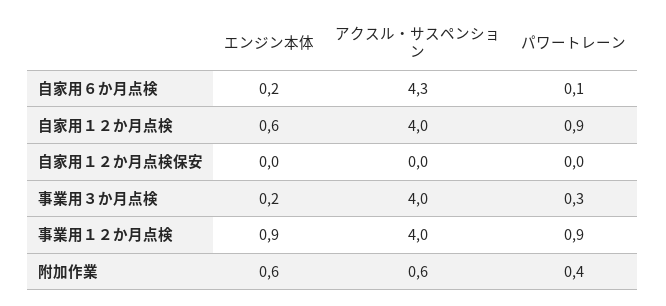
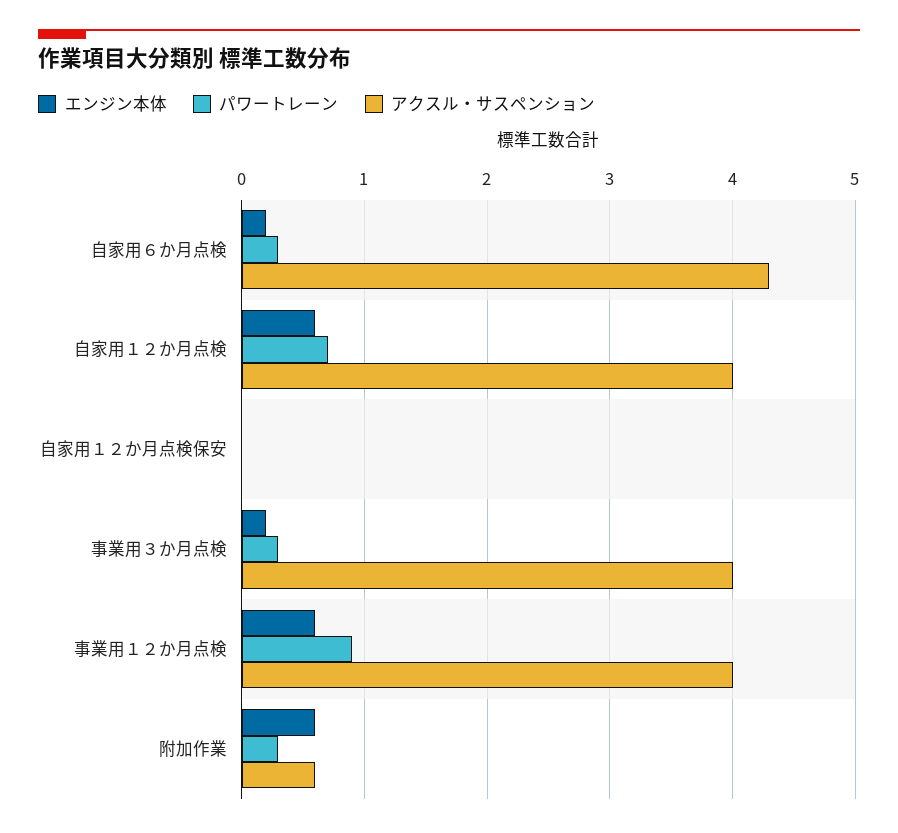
  {
    "エンジン本体": {
      "自家用６か月点検": 0.2,
      "自家用１２か月点検": 0.6,
      "自家用１２か月点検保安": 0,
      "事業用３か月点検": 0.2,
-     "事業用１２か月点検": 0.9,
+     "事業用１２か月点検": 0.6,
      "附加作業": 0.6
    },
    "アクスル・サスペンション": {
      "自家用６か月点検": 4.3,
      "自家用１２か月点検": 4,
      "自家用１２か月点検保安": 0,
      "事業用３か月点検": 4,
      "事業用１２か月点検": 4,
      "附加作業": 0.6
    },
    "パワートレーン": {
-     "自家用６か月点検": 0.1,
+     "自家用６か月点検": 0.3,
-     "自家用１２か月点検": 0.9,
+     "自家用１２か月点検": 0.7,
      "自家用１２か月点検保安": 0,
      "事業用３か月点検": 0.3,
      "事業用１２か月点検": 0.9,
-     "附加作業": 0.4
+     "附加作業": 0.3
    }
  }

